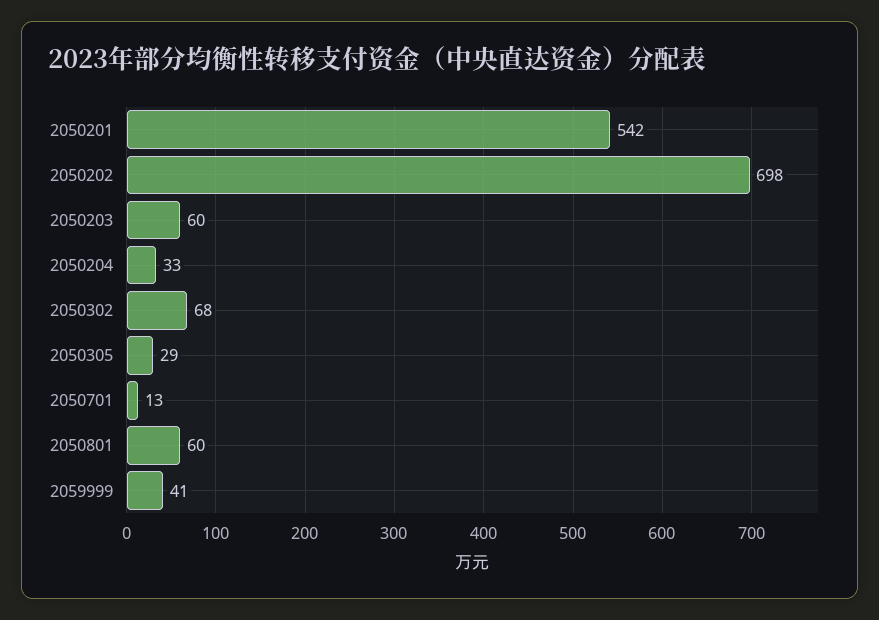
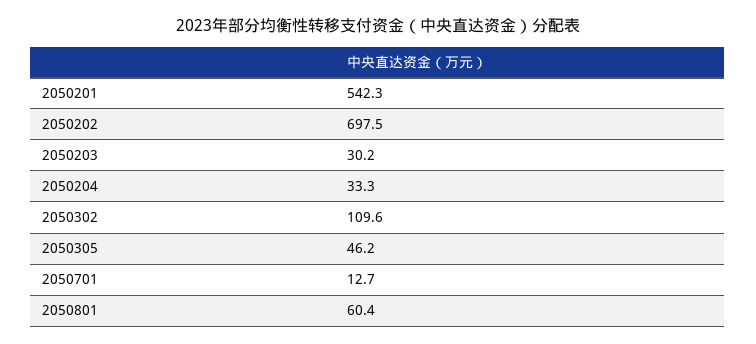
  {
    "2050201": 542.3,
    "2050202": 697.5,
-   "2050203": 60,
+   "2050203": 30.2,
    "2050204": 33.3,
-   "2050302": 68,
+   "2050302": 109.6,
-   "2050305": 29,
+   "2050305": 46.2,
    "2050701": 12.7,
-   "2050801": 60.4,
+   "2050801": 60.4
-   "2059999": 41
  }

